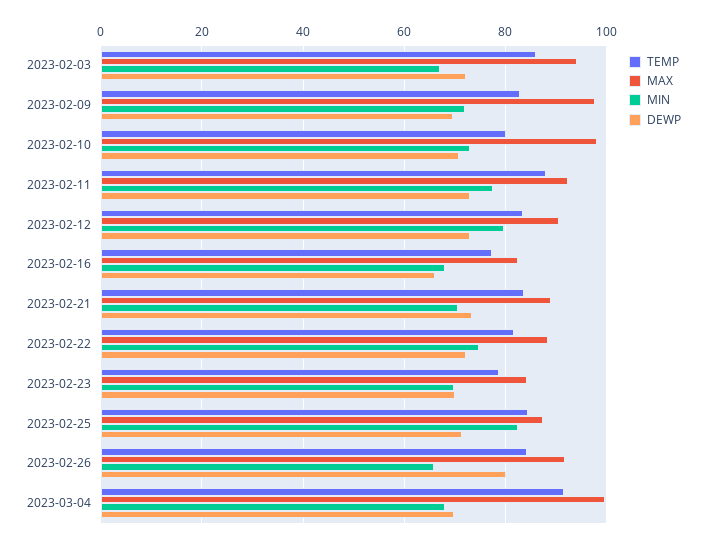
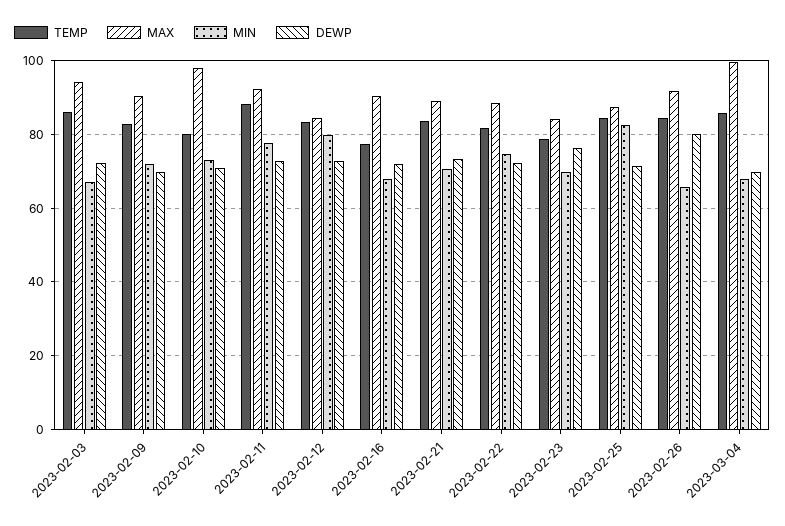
  {
    "TEMP": {
      "2023-02-03": 86,
      "2023-02-09": 82,
      "2023-02-10": 80,
      "2023-02-11": 88,
      "2023-02-12": 84,
      "2023-02-16": 78,
      "2023-02-21": 84,
      "2023-02-22": 82,
      "2023-02-23": 78,
      "2023-02-25": 84,
      "2023-02-26": 84,
-     "2023-03-04": 92
+     "2023-03-04": 86
    },
    "MAX": {
      "2023-02-03": 94,
-     "2023-02-09": 98,
+     "2023-02-09": 90,
      "2023-02-10": 98,
      "2023-02-11": 92,
-     "2023-02-12": 90,
+     "2023-02-12": 84,
-     "2023-02-16": 82,
+     "2023-02-16": 90,
      "2023-02-21": 88,
      "2023-02-22": 88,
      "2023-02-23": 84,
      "2023-02-25": 88,
      "2023-02-26": 92,
      "2023-03-04": 100
    },
    "MIN": {
      "2023-02-03": 68,
      "2023-02-09": 72,
      "2023-02-10": 74,
      "2023-02-11": 78,
      "2023-02-12": 80,
      "2023-02-16": 68,
      "2023-02-21": 70,
      "2023-02-22": 74,
      "2023-02-23": 70,
      "2023-02-25": 82,
      "2023-02-26": 66,
      "2023-03-04": 68
    },
    "DEWP": {
      "2023-02-03": 72,
      "2023-02-09": 70,
      "2023-02-10": 70,
      "2023-02-11": 72,
      "2023-02-12": 72,
-     "2023-02-16": 66,
+     "2023-02-16": 72,
      "2023-02-21": 74,
      "2023-02-22": 72,
-     "2023-02-23": 70,
+     "2023-02-23": 76,
      "2023-02-25": 72,
      "2023-02-26": 80,
      "2023-03-04": 70
    }
  }

